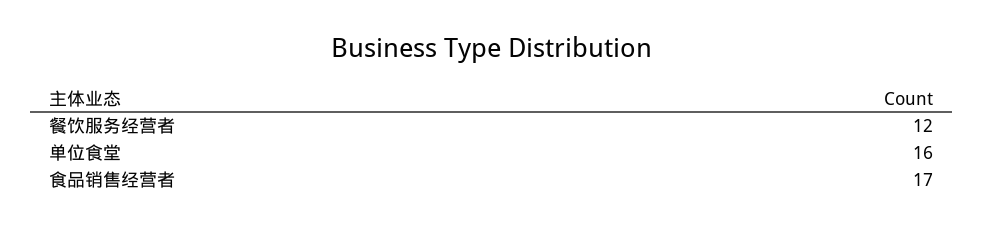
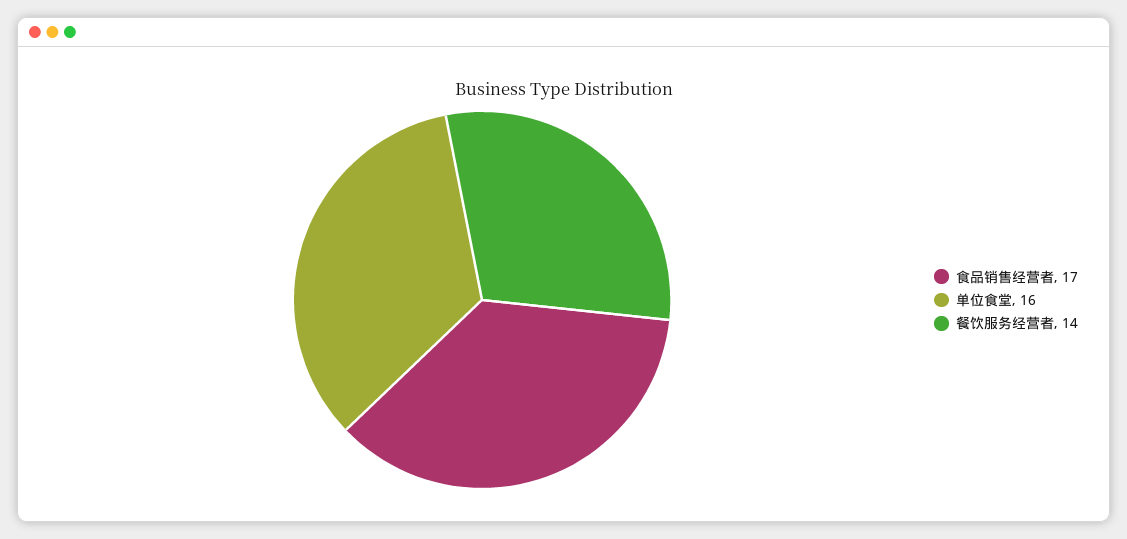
  {
-   "餐饮服务经营者": 12,
+   "餐饮服务经营者": 14,
    "单位食堂": 16,
    "食品销售经营者": 17
  }

